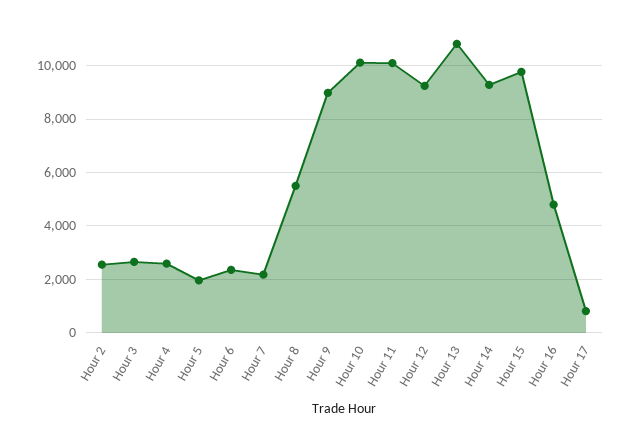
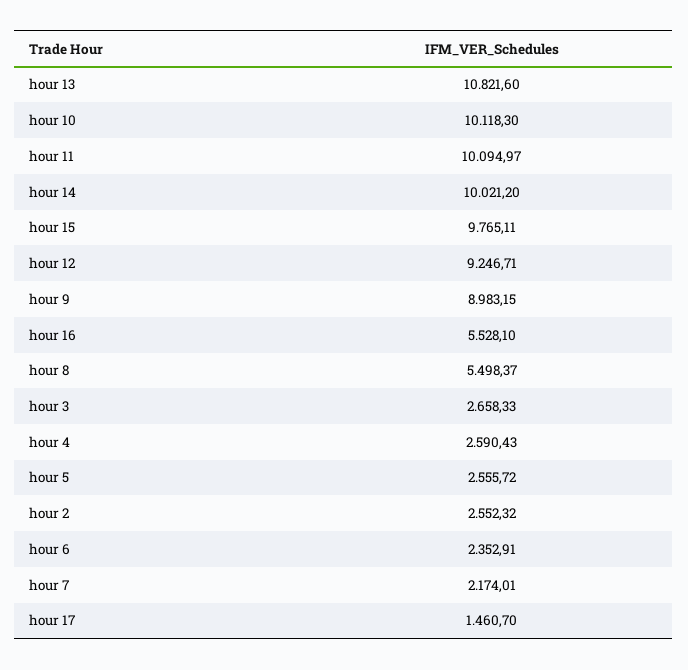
  {
    "Hour 2": 2552.32,
    "Hour 3": 2658.33,
    "Hour 4": 2590.43,
-   "Hour 5": 2000,
+   "Hour 5": 2555.72,
    "Hour 6": 2352.91,
    "Hour 7": 2174.01,
    "Hour 8": 5498.37,
    "Hour 9": 8983.15,
    "Hour 10": 10118.3,
    "Hour 11": 10094.97,
    "Hour 12": 9246.71,
    "Hour 13": 10821.6,
-   "Hour 14": 9250,
+   "Hour 14": 10021.2,
    "Hour 15": 9765.11,
-   "Hour 16": 4750,
+   "Hour 16": 5528.1,
-   "Hour 17": 750
+   "Hour 17": 1460.7
  }

